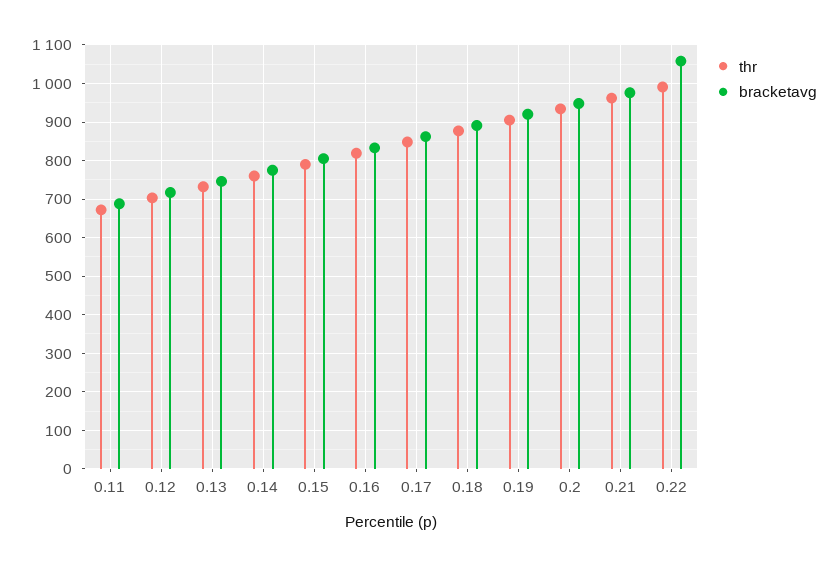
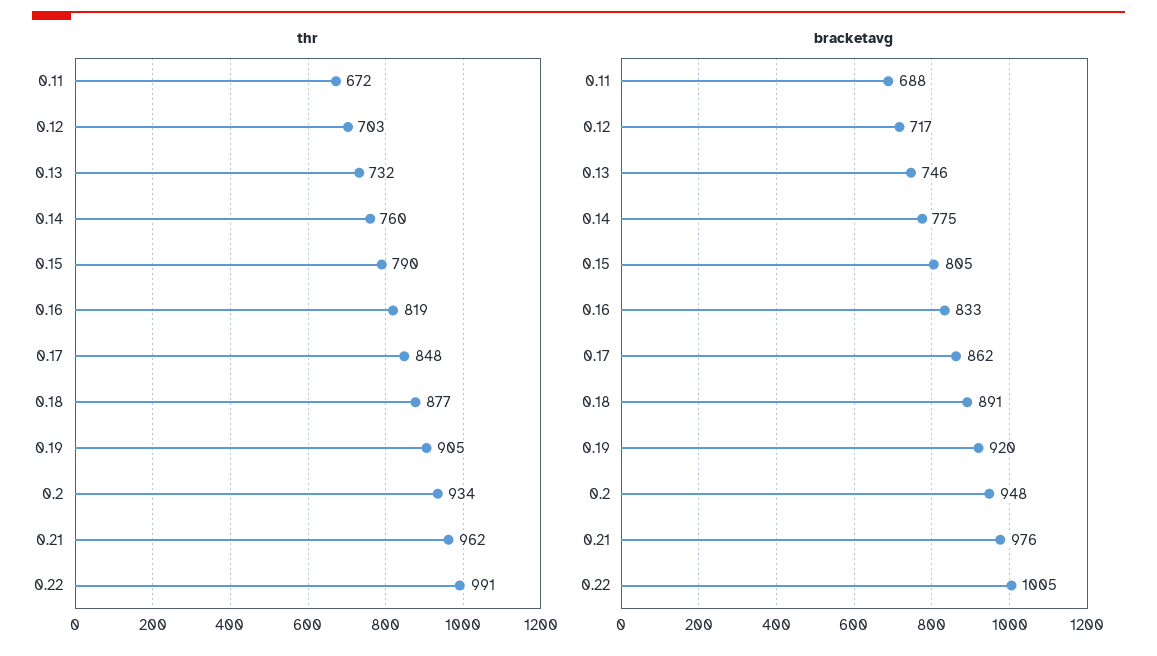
  {
    "thr": {
      "0.11": 672,
      "0.12": 703,
      "0.13": 732,
      "0.14": 760,
      "0.15": 790,
      "0.16": 819,
      "0.17": 848,
      "0.18": 877,
      "0.19": 905,
      "0.2": 934,
      "0.21": 962,
      "0.22": 991
    },
    "bracketavg": {
      "0.11": 688,
      "0.12": 717,
      "0.13": 746,
      "0.14": 775,
      "0.15": 805,
      "0.16": 833,
      "0.17": 862,
      "0.18": 891,
      "0.19": 920,
      "0.2": 948,
      "0.21": 976,
-     "0.22": 1060
+     "0.22": 1005
    }
  }

